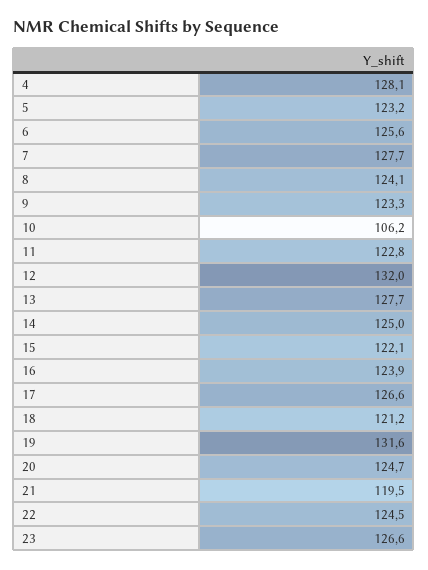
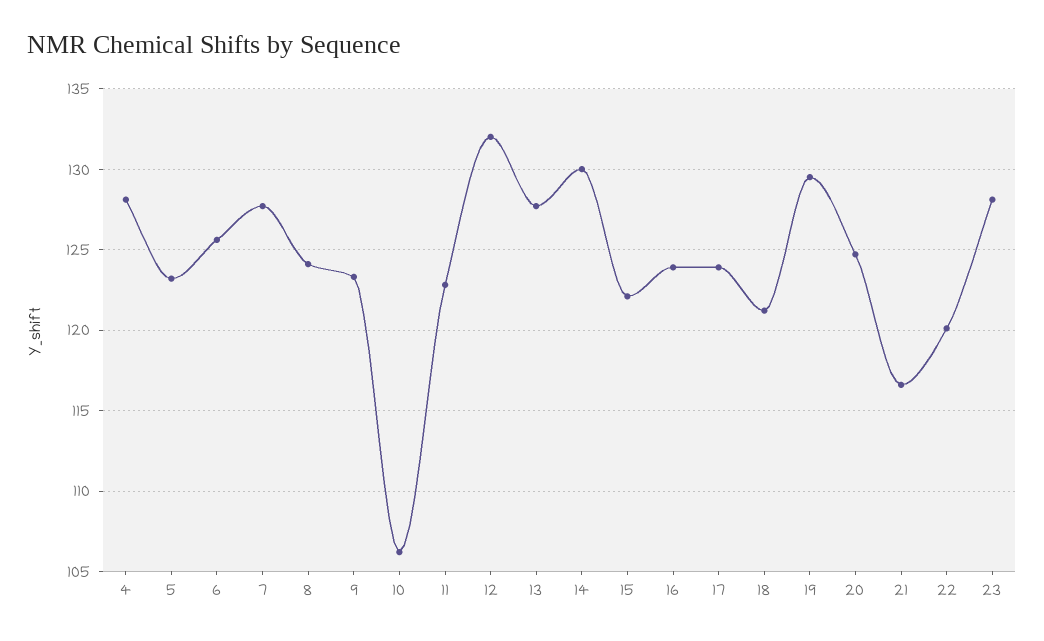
  {
    "4": 128.1,
    "5": 123.2,
    "6": 125.6,
    "7": 127.7,
    "8": 124.1,
    "9": 123.3,
    "10": 106.2,
    "11": 122.8,
    "12": 132,
    "13": 127.7,
-   "14": 125,
+   "14": 130,
    "15": 122.1,
    "16": 123.9,
-   "17": 126.6,
+   "17": 124,
    "18": 121.2,
-   "19": 131.6,
+   "19": 129.5,
    "20": 124.7,
-   "21": 119.5,
+   "21": 116.5,
-   "22": 124.5,
+   "22": 120,
-   "23": 126.6
+   "23": 128
  }

